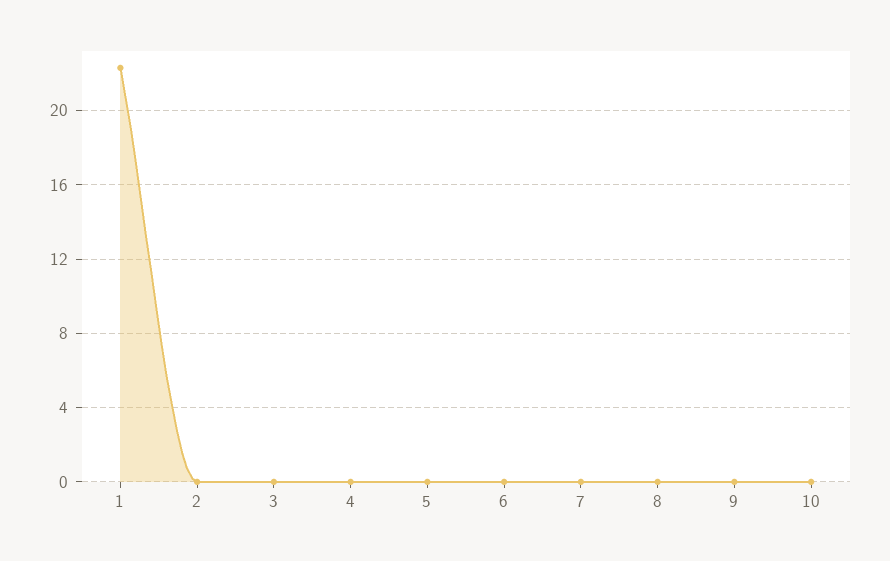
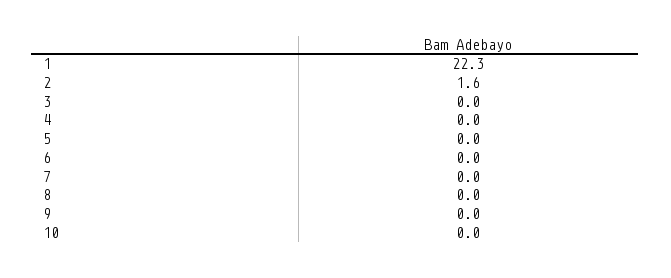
  {
    "1": 22.3,
-   "2": 0,
+   "2": 1.6,
    "3": 0,
    "4": 0,
    "5": 0,
    "6": 0,
    "7": 0,
    "8": 0,
    "9": 0,
    "10": 0
  }

